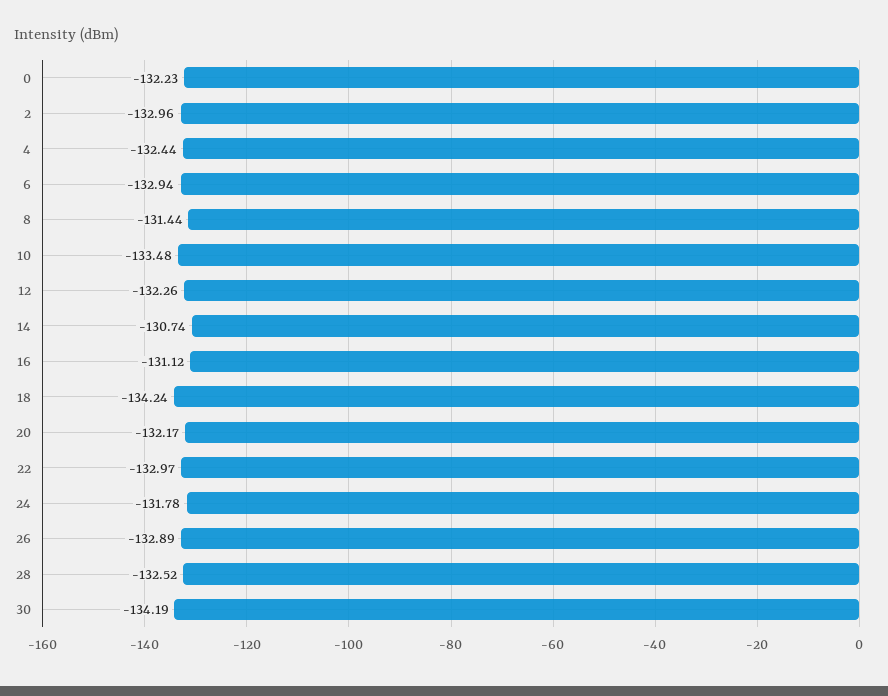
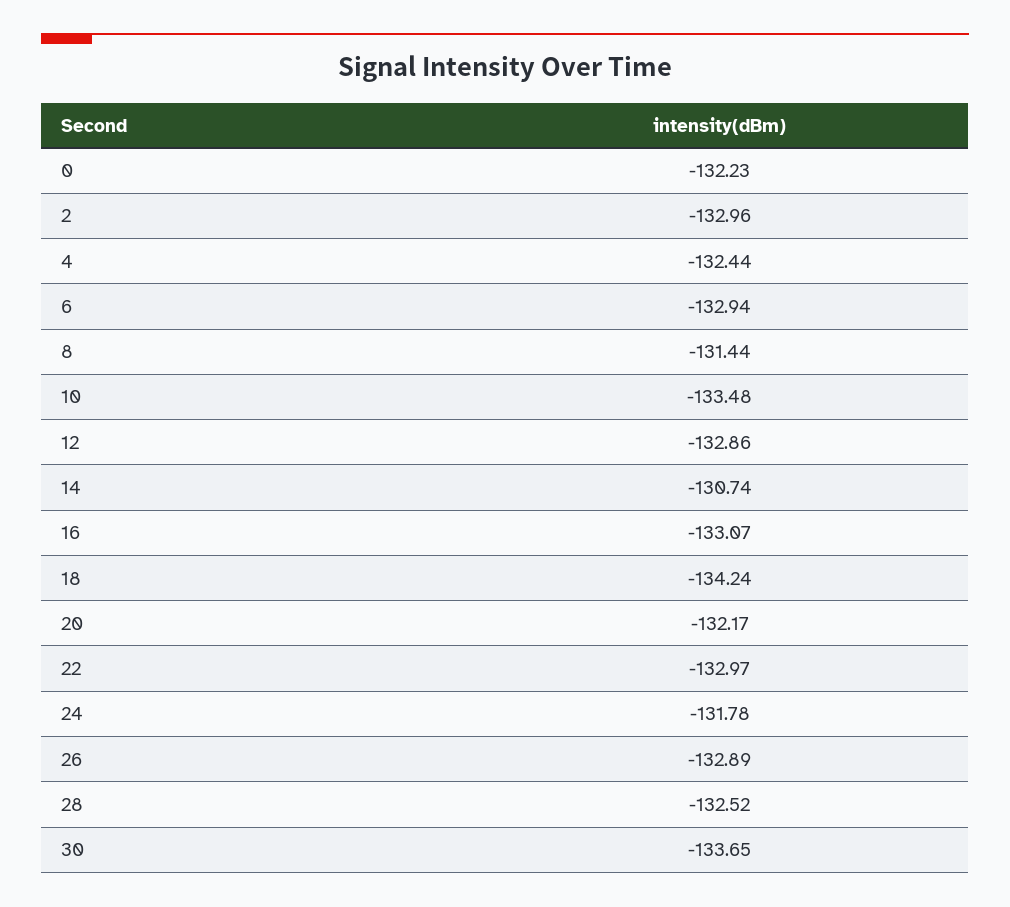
  {
    "0": -132.23,
    "2": -132.96,
    "4": -132.44,
    "6": -132.94,
    "8": -131.44,
    "10": -133.48,
-   "12": -132.26,
+   "12": -132.86,
    "14": -130.74,
-   "16": -131.12,
+   "16": -133.07,
    "18": -134.24,
    "20": -132.17,
    "22": -132.97,
    "24": -131.78,
    "26": -132.89,
    "28": -132.52,
-   "30": -134.19
+   "30": -133.65
  }

